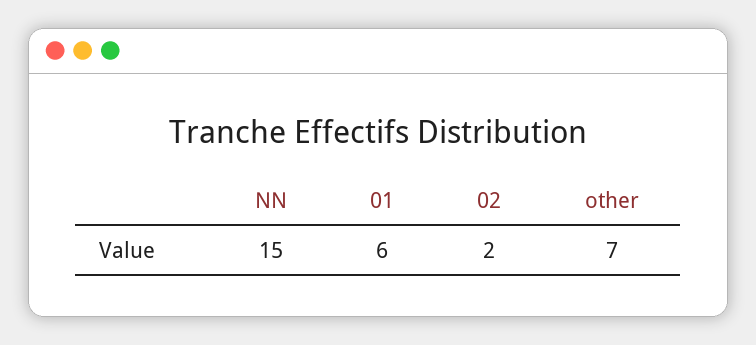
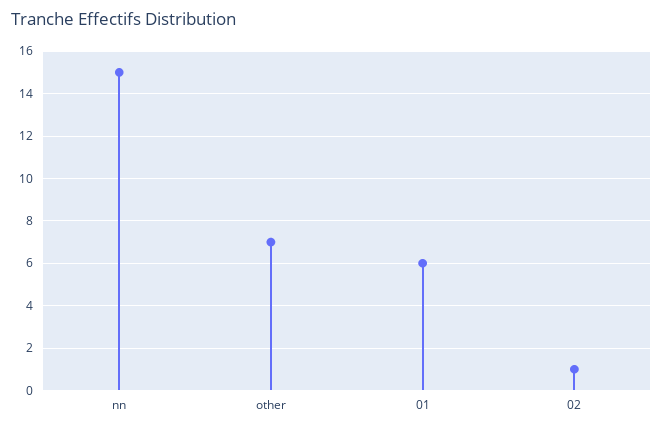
  {
    "NN": 15,
    "01": 6,
-   "02": 2,
+   "02": 1,
    "other": 7
  }

